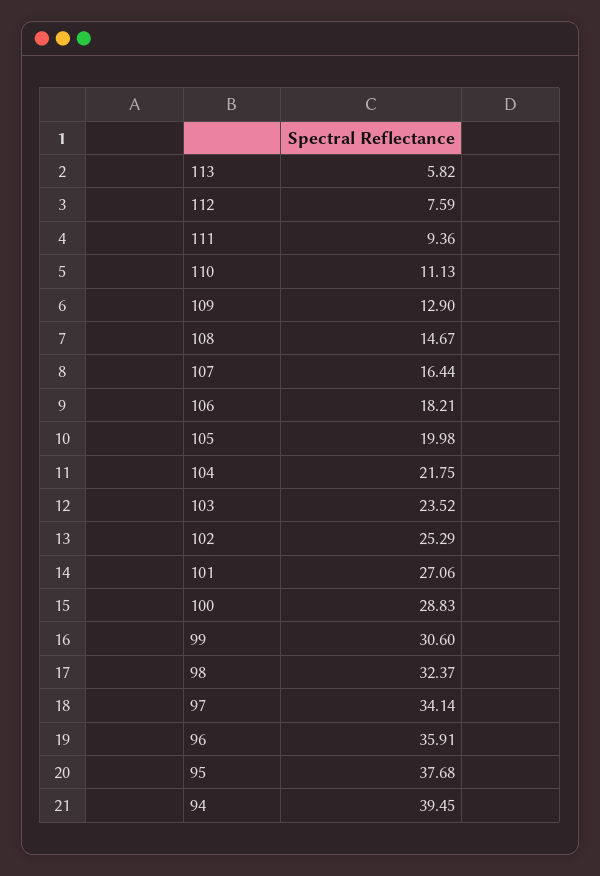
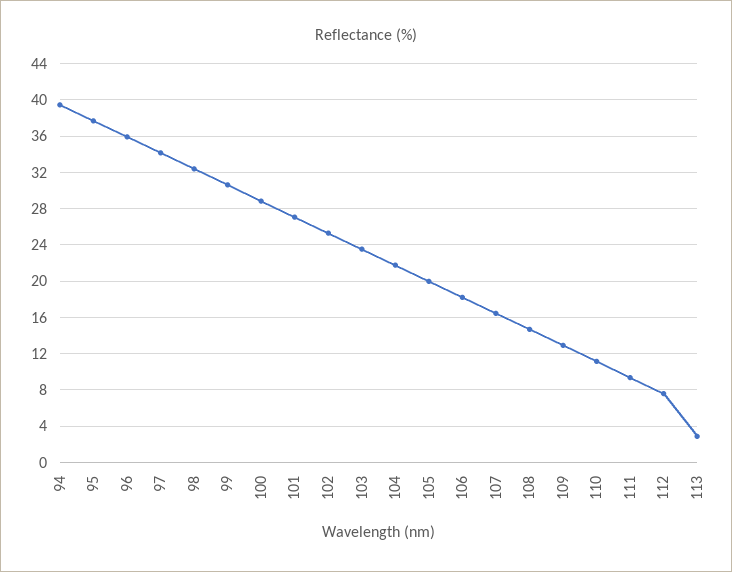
  {
-   "113": 5.82,
+   "113": 3,
    "112": 7.59,
    "111": 9.36,
    "110": 11.13,
    "109": 12.9,
    "108": 14.67,
    "107": 16.44,
    "106": 18.21,
    "105": 19.98,
    "104": 21.75,
    "103": 23.52,
    "102": 25.29,
    "101": 27.06,
    "100": 28.83,
    "99": 30.6,
    "98": 32.37,
    "97": 34.14,
    "96": 35.91,
    "95": 37.68,
    "94": 39.45
  }

